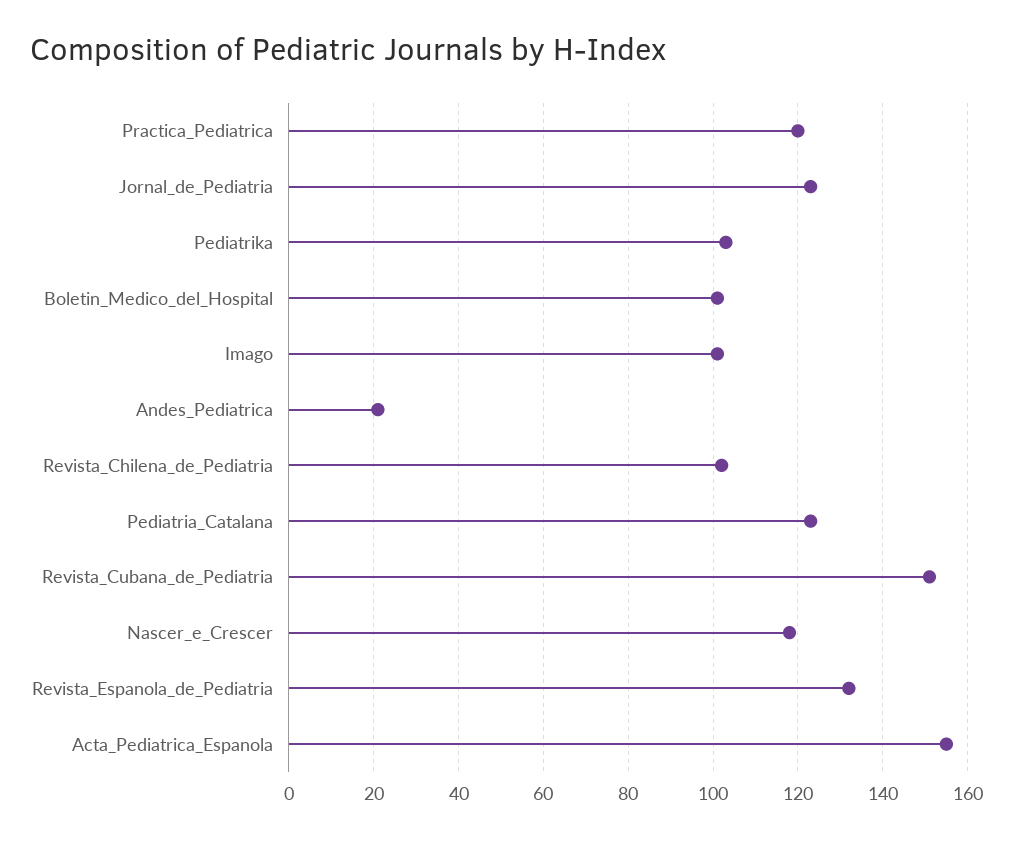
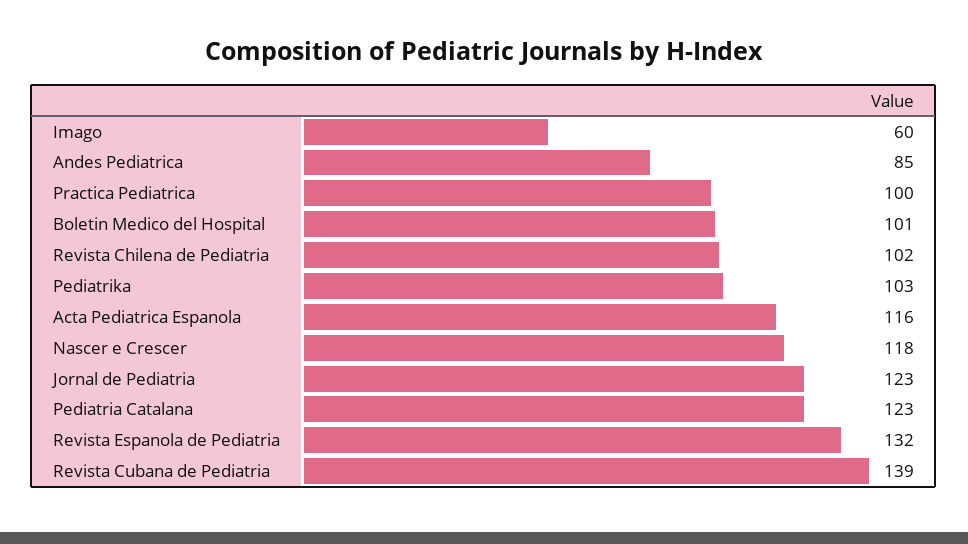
  {
-   "Practica_Pediatrica": 120,
+   "Practica_Pediatrica": 100,
    "Jornal_de_Pediatria": 123,
    "Pediatrika": 103,
    "Boletin_Medico_del_Hospital": 101,
-   "Imago": 100,
+   "Imago": 60,
-   "Andes_Pediatrica": 20,
+   "Andes_Pediatrica": 85,
    "Revista_Chilena_de_Pediatria": 102,
    "Pediatria_Catalana": 123,
-   "Revista_Cubana_de_Pediatria": 150,
+   "Revista_Cubana_de_Pediatria": 139,
    "Nascer_e_Crescer": 118,
    "Revista_Espanola_de_Pediatria": 132,
-   "Acta_Pediatrica_Espanola": 155
+   "Acta_Pediatrica_Espanola": 116
  }

